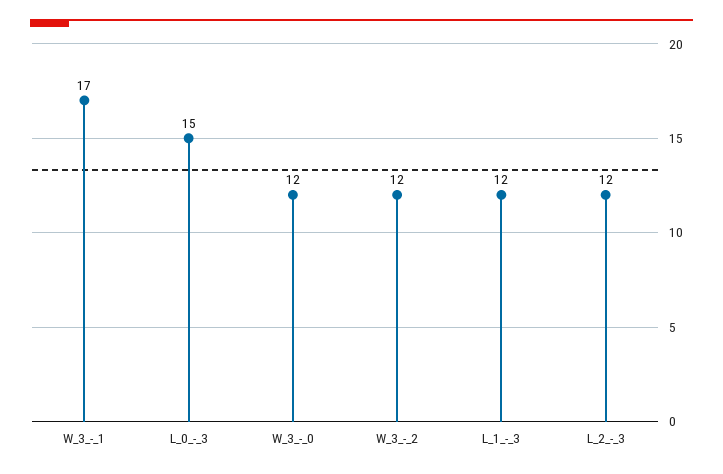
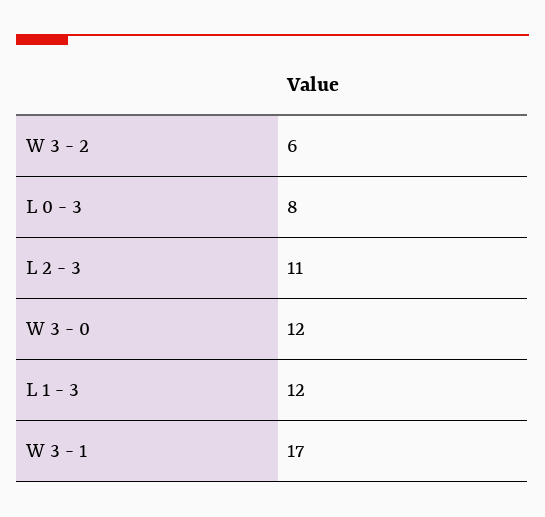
  {
    "W_3_-_1": 17,
-   "L_0_-_3": 15,
+   "L_0_-_3": 8,
    "W_3_-_0": 12,
-   "W_3_-_2": 12,
+   "W_3_-_2": 6,
    "L_1_-_3": 12,
-   "L_2_-_3": 12
+   "L_2_-_3": 11
  }

